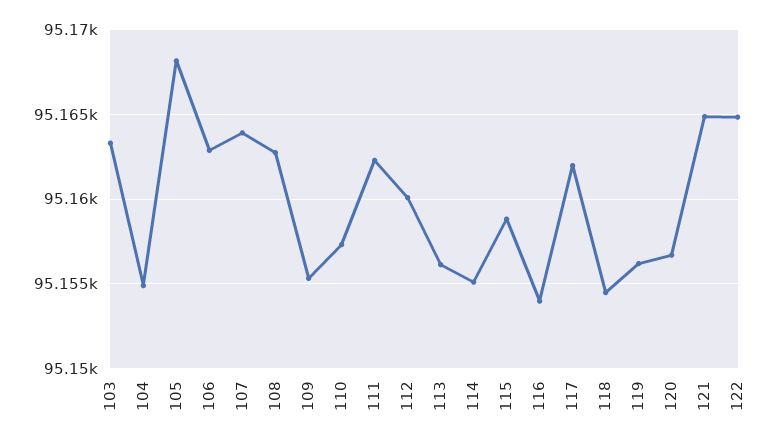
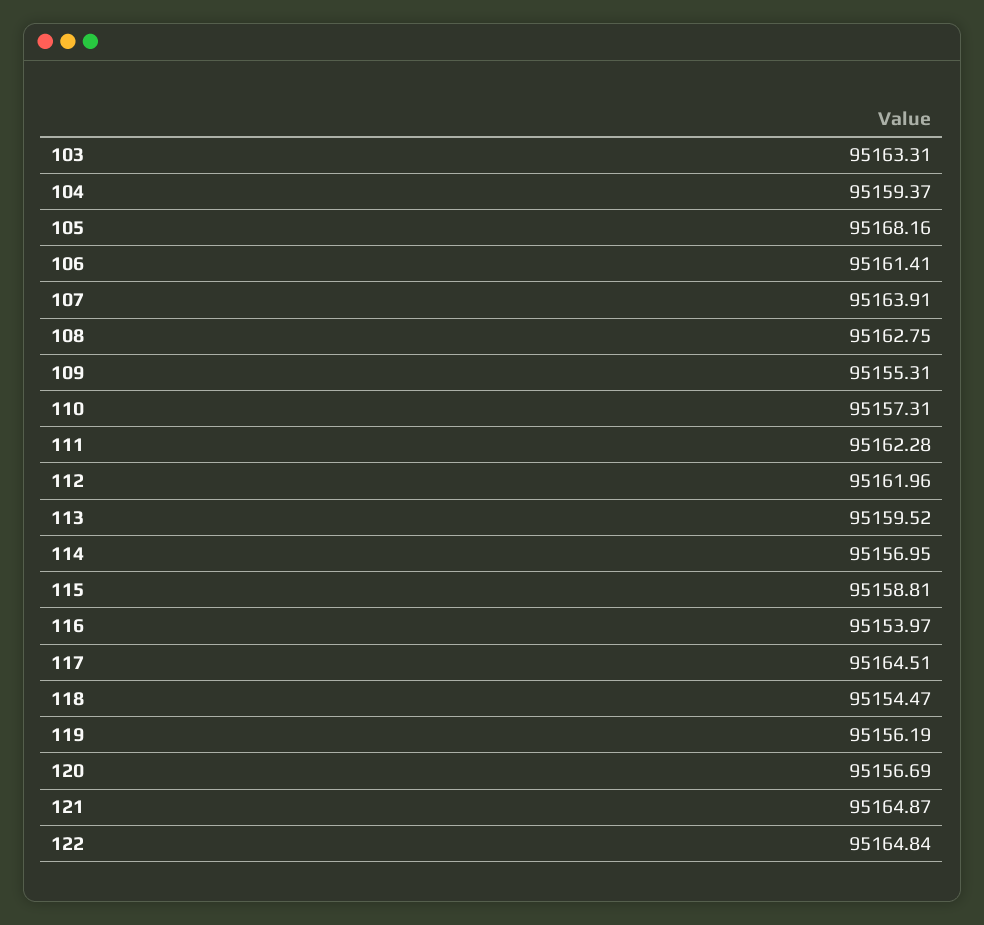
  {
    "103": 95163.31,
-   "104": 95155,
+   "104": 95159.37,
    "105": 95168.16,
-   "106": 95163,
+   "106": 95161.41,
    "107": 95163.91,
    "108": 95162.75,
    "109": 95155.31,
    "110": 95157.31,
    "111": 95162.28,
-   "112": 95160,
+   "112": 95161.96,
-   "113": 95156,
+   "113": 95159.52,
-   "114": 95155,
+   "114": 95156.95,
    "115": 95158.81,
    "116": 95153.97,
-   "117": 95162,
+   "117": 95164.51,
    "118": 95154.47,
    "119": 95156.19,
    "120": 95156.69,
    "121": 95164.87,
    "122": 95164.84
  }

